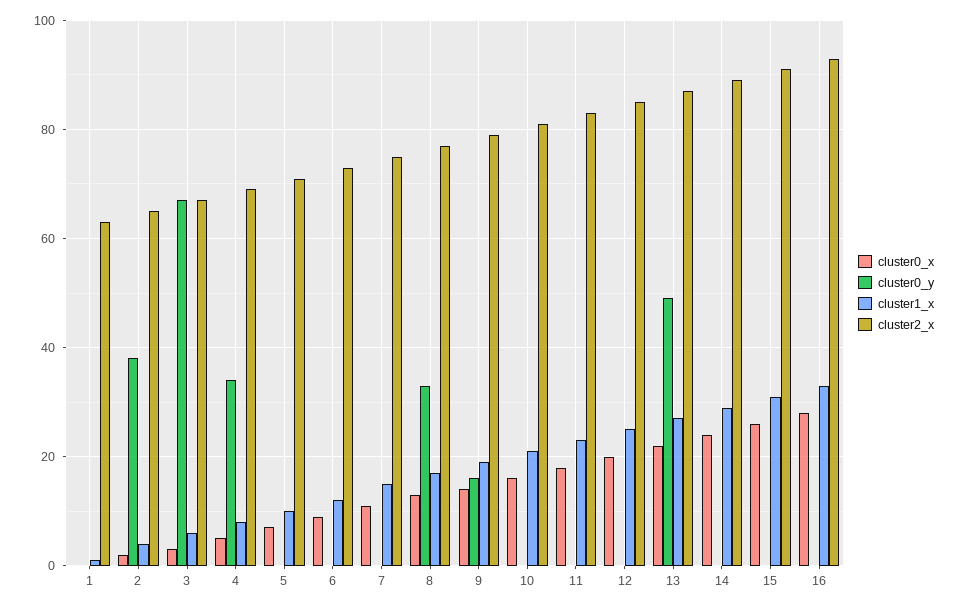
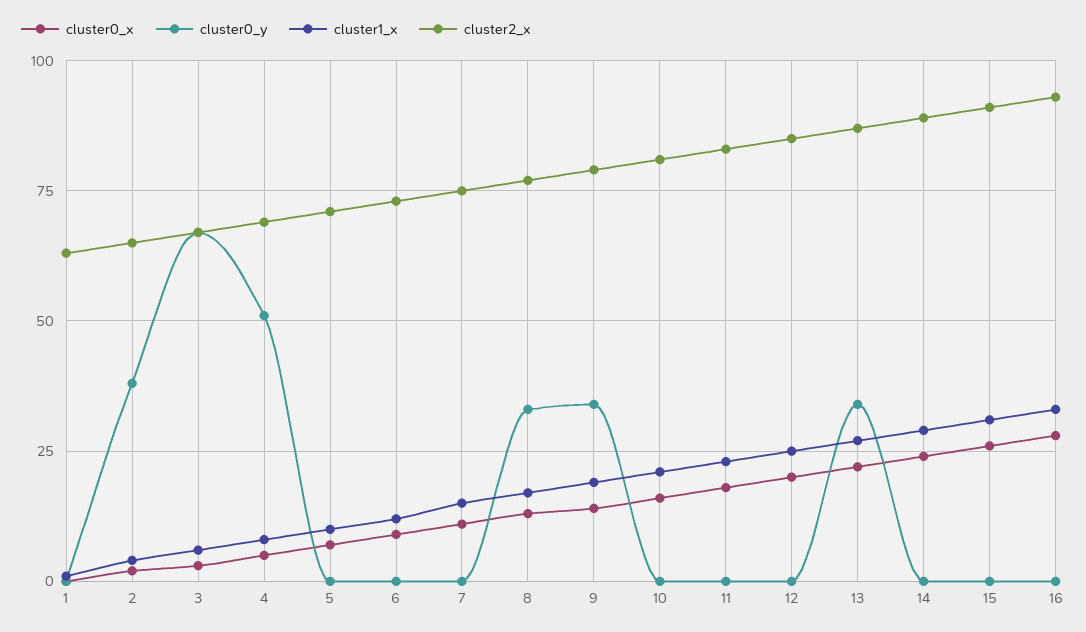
  {
    "cluster0_x": {
      "1": 0,
      "2": 0,
      "3": 5,
      "4": 5,
      "5": 5,
      "6": 10,
      "7": 10,
      "8": 15,
      "9": 15,
      "10": 15,
      "11": 20,
      "12": 20,
      "13": 20,
      "14": 25,
      "15": 25,
      "16": 30
    },
    "cluster0_y": {
      "1": 0,
      "2": 40,
      "3": 65,
-     "4": 35,
+     "4": 50,
      "5": 0,
      "6": 0,
      "7": 0,
      "8": 35,
-     "9": 15,
+     "9": 35,
      "10": 0,
      "11": 0,
      "12": 0,
-     "13": 50,
+     "13": 35,
      "14": 0,
      "15": 0,
      "16": 0
    },
    "cluster1_x": {
      "1": 0,
      "2": 5,
      "3": 5,
      "4": 10,
      "5": 10,
      "6": 10,
      "7": 15,
      "8": 15,
      "9": 20,
      "10": 20,
      "11": 25,
      "12": 25,
      "13": 25,
      "14": 30,
      "15": 30,
      "16": 35
    },
    "cluster2_x": {
      "1": 65,
      "2": 65,
      "3": 65,
      "4": 70,
      "5": 70,
      "6": 75,
      "7": 75,
      "8": 75,
      "9": 80,
      "10": 80,
      "11": 85,
      "12": 85,
      "13": 85,
      "14": 90,
      "15": 90,
      "16": 95
    }
  }

